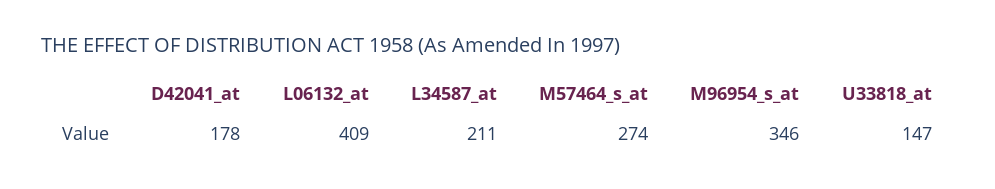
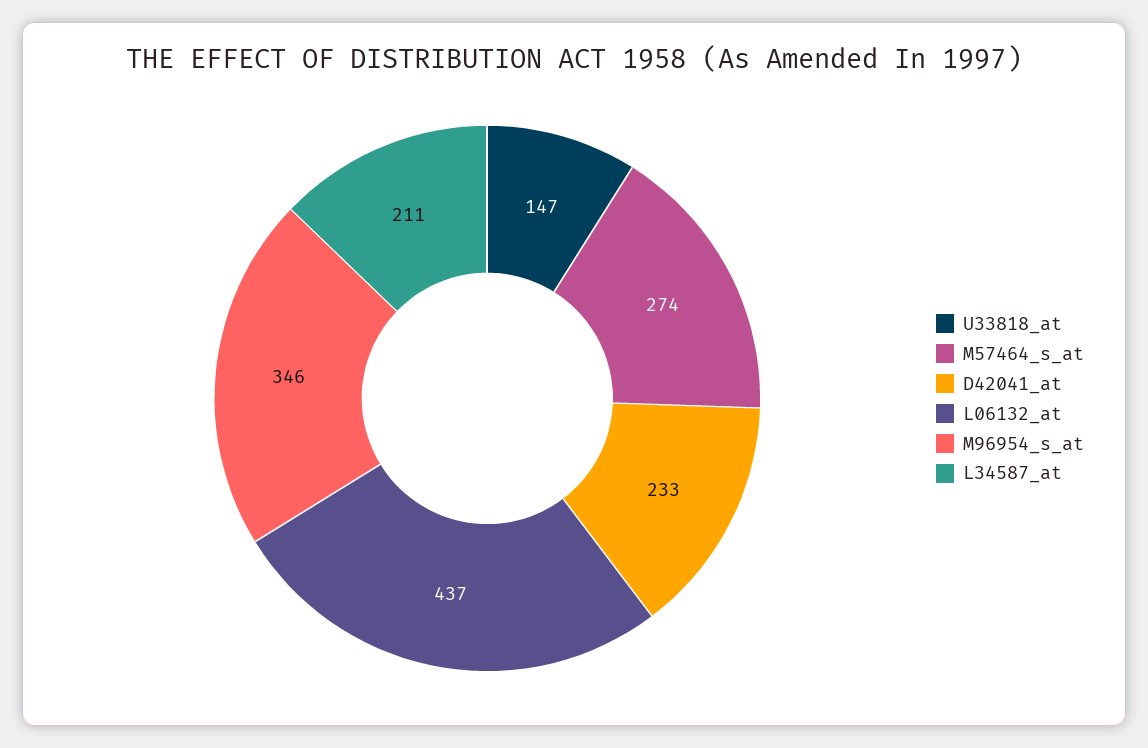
  {
-   "D42041_at": 178,
+   "D42041_at": 233,
-   "L06132_at": 409,
+   "L06132_at": 437,
    "L34587_at": 211,
    "M57464_s_at": 274,
    "M96954_s_at": 346,
    "U33818_at": 147
  }

